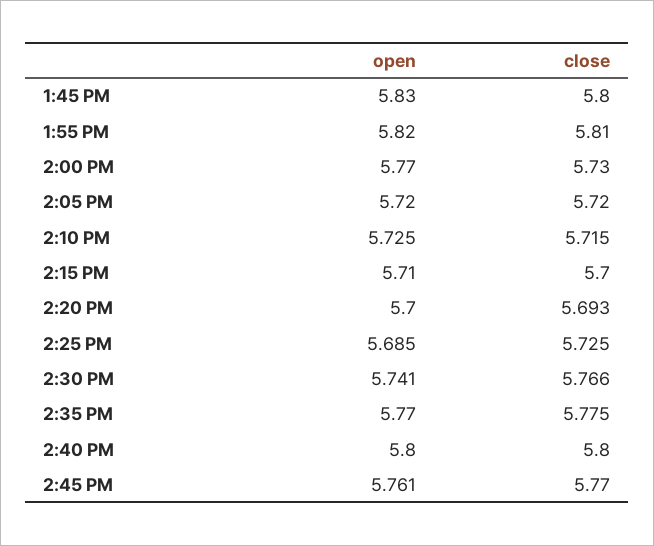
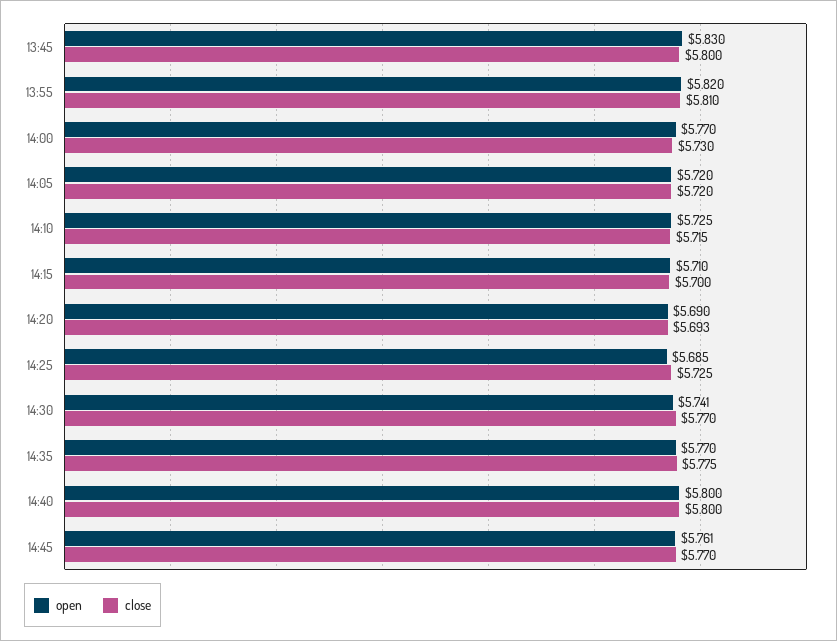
  {
    "open": {
      "1:45 PM": 5.83,
      "1:55 PM": 5.82,
      "2:00 PM": 5.77,
      "2:05 PM": 5.72,
      "2:10 PM": 5.725,
      "2:15 PM": 5.71,
-     "2:20 PM": 5.7,
+     "2:20 PM": 5.69,
      "2:25 PM": 5.685,
      "2:30 PM": 5.741,
      "2:35 PM": 5.77,
      "2:40 PM": 5.8,
      "2:45 PM": 5.761
    },
    "close": {
      "1:45 PM": 5.8,
      "1:55 PM": 5.81,
      "2:00 PM": 5.73,
      "2:05 PM": 5.72,
      "2:10 PM": 5.715,
      "2:15 PM": 5.7,
      "2:20 PM": 5.693,
      "2:25 PM": 5.725,
-     "2:30 PM": 5.766,
+     "2:30 PM": 5.77,
      "2:35 PM": 5.775,
      "2:40 PM": 5.8,
      "2:45 PM": 5.77
    }
  }

